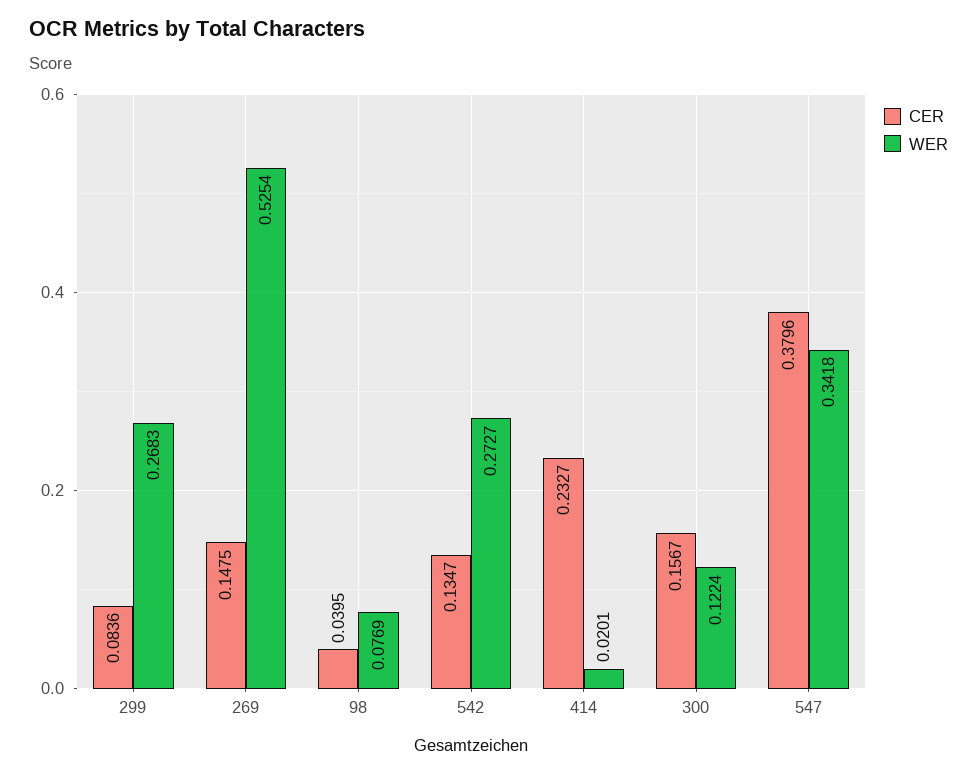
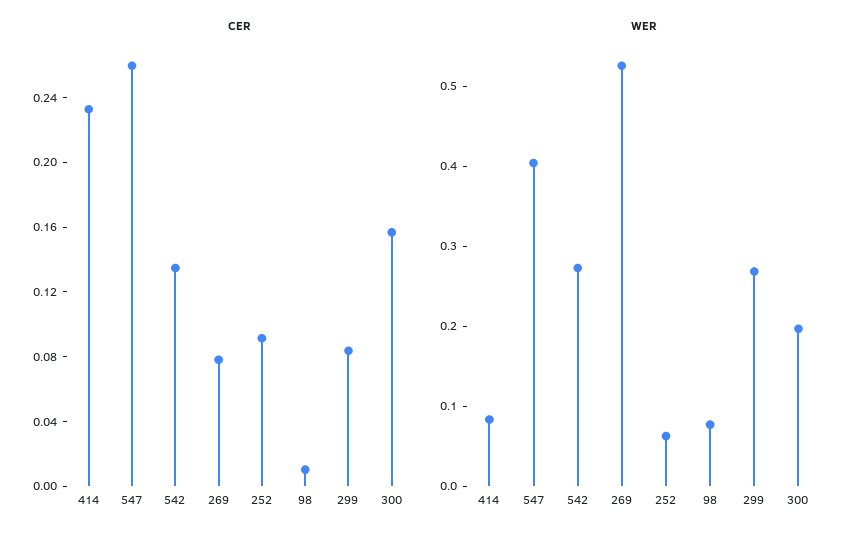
  {
    "CER": {
      "299": 0.0836,
-     "269": 0.1475,
+     "269": 0.08,
-     "98": 0.0395,
+     "98": 0.01,
      "542": 0.1347,
      "414": 0.2327,
      "300": 0.1567,
-     "547": 0.3796
+     "547": 0.26,
+     "252": 0.09
    },
    "WER": {
      "299": 0.2683,
      "269": 0.5254,
      "98": 0.0769,
      "542": 0.2727,
-     "414": 0.0201,
+     "414": 0.08,
-     "300": 0.1224,
+     "300": 0.2,
-     "547": 0.3418
+     "547": 0.4,
+     "252": 0.06
    }
  }

